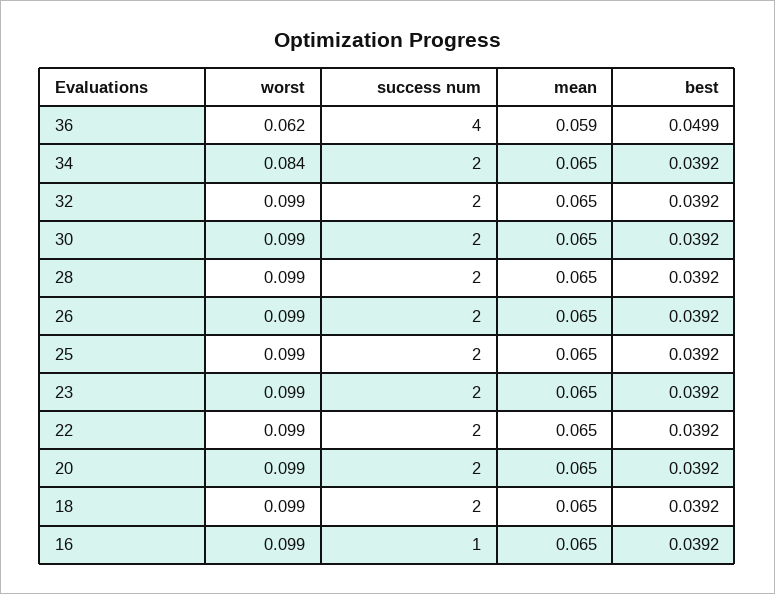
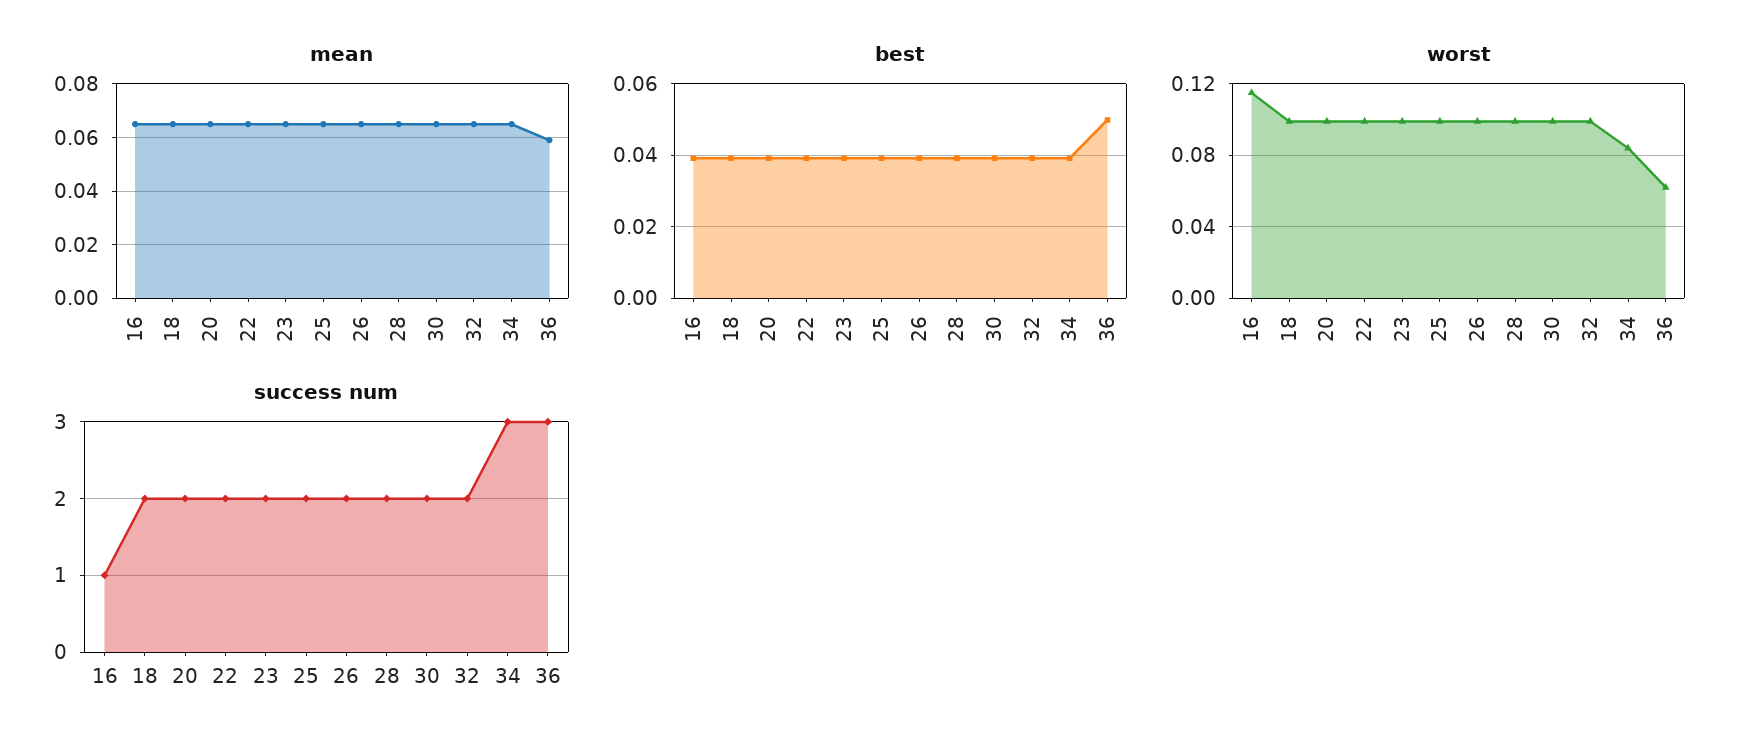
  {
    "worst": {
      "36": 0.062,
      "34": 0.084,
      "32": 0.099,
      "30": 0.099,
      "28": 0.099,
      "26": 0.099,
      "25": 0.099,
      "23": 0.099,
      "22": 0.099,
      "20": 0.099,
      "18": 0.099,
-     "16": 0.099
+     "16": 0.115
    },
    "success num": {
-     "36": 4,
+     "36": 3,
-     "34": 2,
+     "34": 3,
      "32": 2,
      "30": 2,
      "28": 2,
      "26": 2,
      "25": 2,
      "23": 2,
      "22": 2,
      "20": 2,
      "18": 2,
      "16": 1
    },
    "mean": {
      "36": 0.059,
      "34": 0.065,
      "32": 0.065,
      "30": 0.065,
      "28": 0.065,
      "26": 0.065,
      "25": 0.065,
      "23": 0.065,
      "22": 0.065,
      "20": 0.065,
      "18": 0.065,
      "16": 0.065
    },
    "best": {
      "36": 0.0499,
      "34": 0.0392,
      "32": 0.0392,
      "30": 0.0392,
      "28": 0.0392,
      "26": 0.0392,
      "25": 0.0392,
      "23": 0.0392,
      "22": 0.0392,
      "20": 0.0392,
      "18": 0.0392,
      "16": 0.0392
    }
  }

